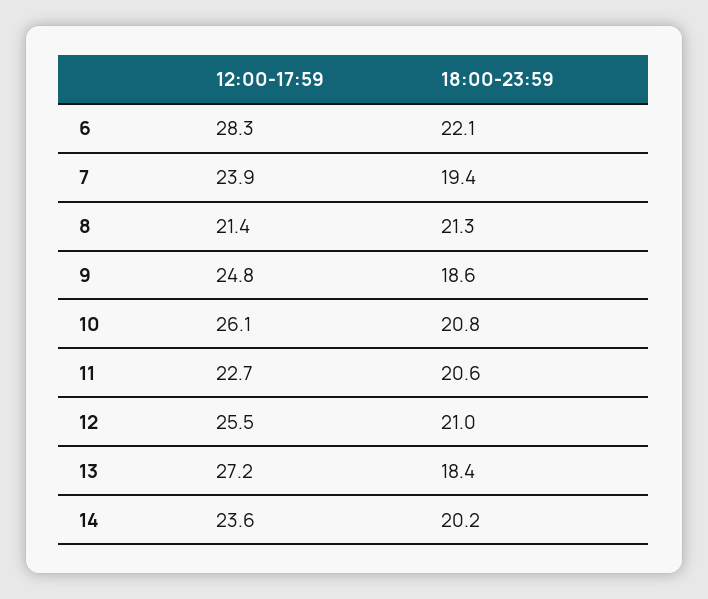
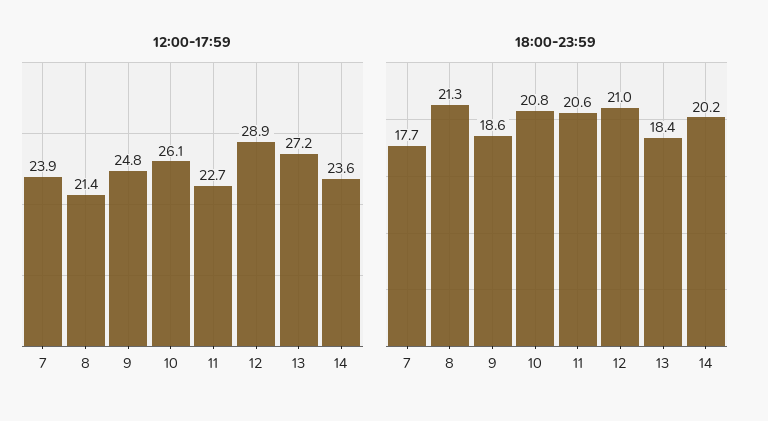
  {
    "12:00-17:59": {
-     "6": 28.3,
      "7": 23.9,
      "8": 21.4,
      "9": 24.8,
      "10": 26.1,
      "11": 22.7,
-     "12": 25.5,
+     "12": 28.9,
      "13": 27.2,
      "14": 23.6
    },
    "18:00-23:59": {
-     "6": 22.1,
-     "7": 19.4,
+     "7": 17.7,
      "8": 21.3,
      "9": 18.6,
      "10": 20.8,
      "11": 20.6,
      "12": 21,
      "13": 18.4,
      "14": 20.2
    }
  }

